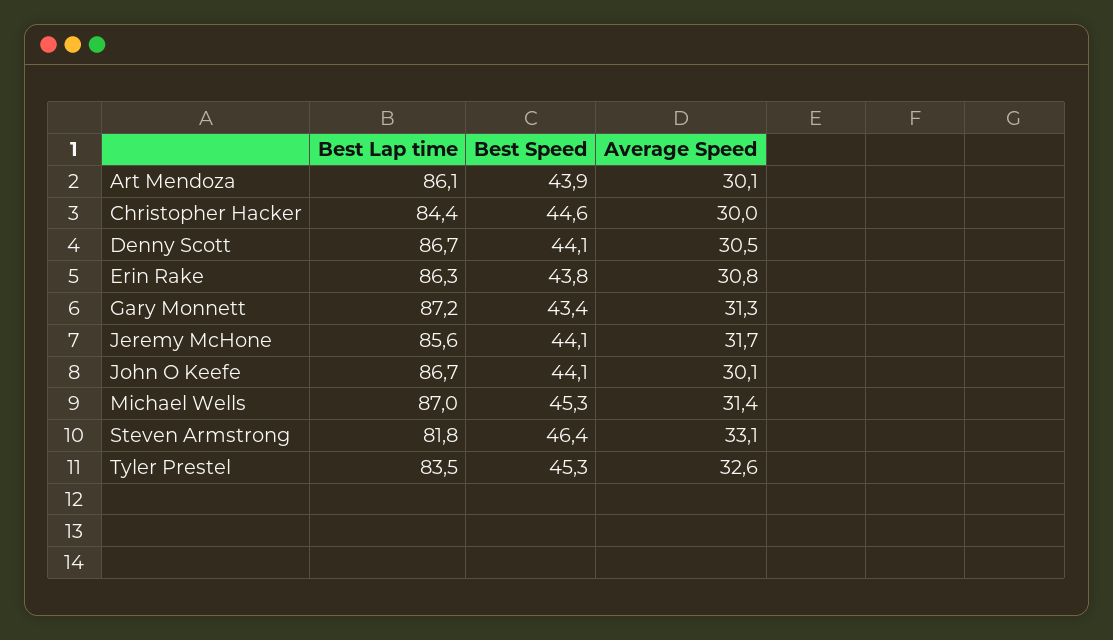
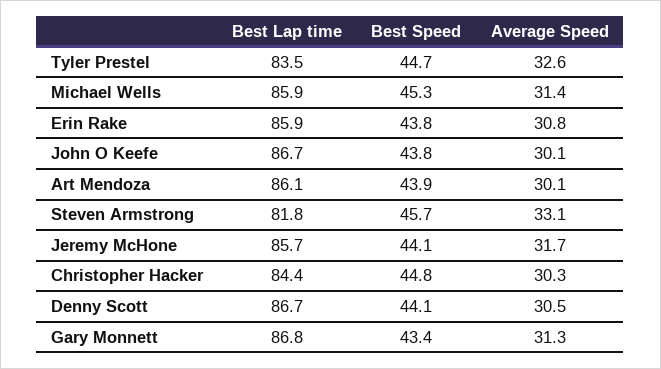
  {
    "Best Lap time": {
      "Art Mendoza": 86.1,
      "Christopher Hacker": 84.4,
      "Denny Scott": 86.7,
-     "Erin Rake": 86.3,
+     "Erin Rake": 85.9,
-     "Gary Monnett": 87.2,
+     "Gary Monnett": 86.8,
-     "Jeremy McHone": 85.6,
+     "Jeremy McHone": 85.7,
      "John O Keefe": 86.7,
-     "Michael Wells": 87,
+     "Michael Wells": 85.9,
      "Steven Armstrong": 81.8,
      "Tyler Prestel": 83.5
    },
    "Best Speed": {
      "Art Mendoza": 43.9,
-     "Christopher Hacker": 44.6,
+     "Christopher Hacker": 44.8,
      "Denny Scott": 44.1,
      "Erin Rake": 43.8,
      "Gary Monnett": 43.4,
      "Jeremy McHone": 44.1,
-     "John O Keefe": 44.1,
+     "John O Keefe": 43.8,
      "Michael Wells": 45.3,
-     "Steven Armstrong": 46.4,
+     "Steven Armstrong": 45.7,
-     "Tyler Prestel": 45.3
+     "Tyler Prestel": 44.7
    },
    "Average Speed": {
      "Art Mendoza": 30.1,
-     "Christopher Hacker": 30,
+     "Christopher Hacker": 30.3,
      "Denny Scott": 30.5,
      "Erin Rake": 30.8,
      "Gary Monnett": 31.3,
      "Jeremy McHone": 31.7,
      "John O Keefe": 30.1,
      "Michael Wells": 31.4,
      "Steven Armstrong": 33.1,
      "Tyler Prestel": 32.6
    }
  }

